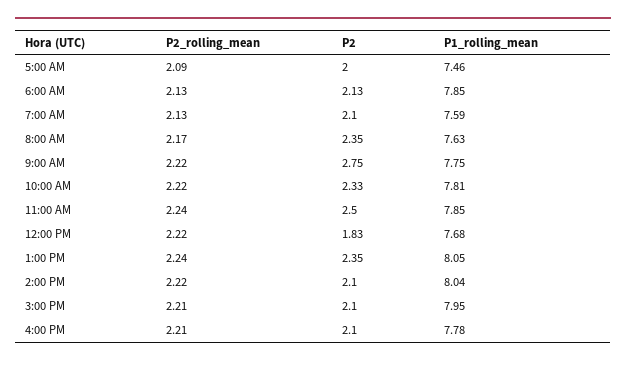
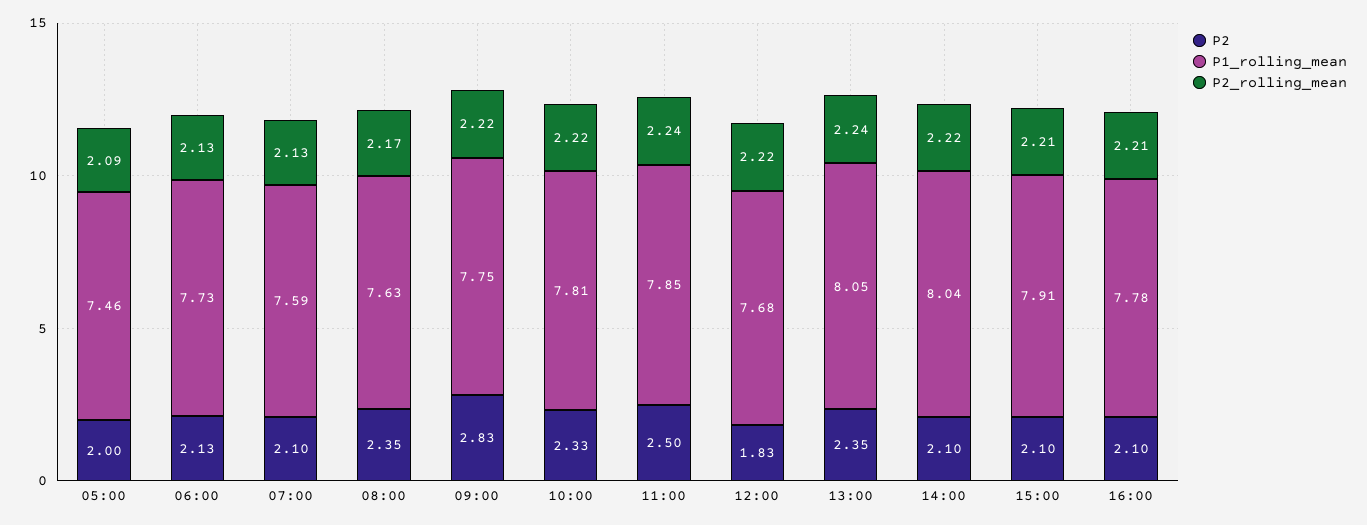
  {
    "P2_rolling_mean": {
      "5:00 AM": 2.09,
      "6:00 AM": 2.13,
      "7:00 AM": 2.13,
      "8:00 AM": 2.17,
      "9:00 AM": 2.22,
      "10:00 AM": 2.22,
      "11:00 AM": 2.24,
      "12:00 PM": 2.22,
      "1:00 PM": 2.24,
      "2:00 PM": 2.22,
      "3:00 PM": 2.21,
      "4:00 PM": 2.21
    },
    "P2": {
      "5:00 AM": 2,
      "6:00 AM": 2.13,
      "7:00 AM": 2.1,
      "8:00 AM": 2.35,
-     "9:00 AM": 2.75,
+     "9:00 AM": 2.83,
      "10:00 AM": 2.33,
      "11:00 AM": 2.5,
      "12:00 PM": 1.83,
      "1:00 PM": 2.35,
      "2:00 PM": 2.1,
      "3:00 PM": 2.1,
      "4:00 PM": 2.1
    },
    "P1_rolling_mean": {
      "5:00 AM": 7.46,
-     "6:00 AM": 7.85,
+     "6:00 AM": 7.73,
      "7:00 AM": 7.59,
      "8:00 AM": 7.63,
      "9:00 AM": 7.75,
      "10:00 AM": 7.81,
      "11:00 AM": 7.85,
      "12:00 PM": 7.68,
      "1:00 PM": 8.05,
      "2:00 PM": 8.04,
-     "3:00 PM": 7.95,
+     "3:00 PM": 7.91,
      "4:00 PM": 7.78
    }
  }

